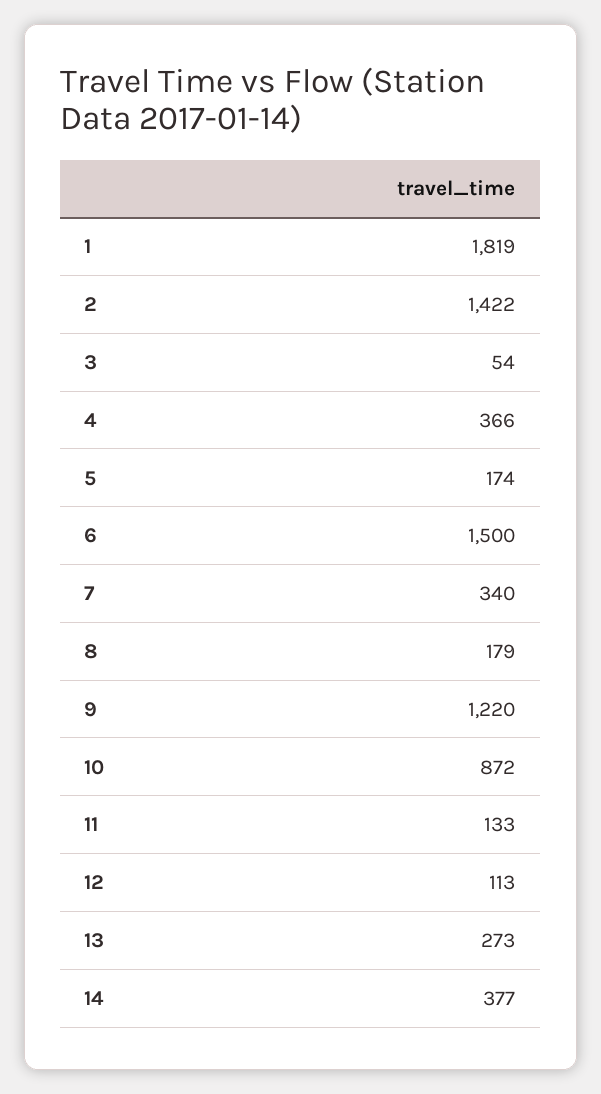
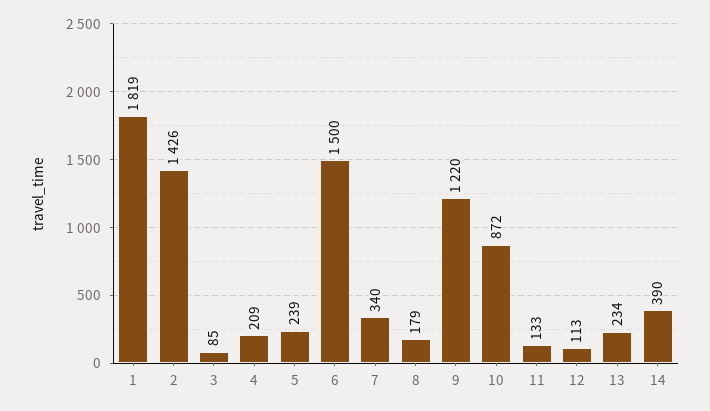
  {
    "1": 1819,
-   "2": 1422,
+   "2": 1426,
-   "3": 54,
+   "3": 85,
-   "4": 366,
+   "4": 209,
-   "5": 174,
+   "5": 239,
    "6": 1500,
    "7": 340,
    "8": 179,
    "9": 1220,
    "10": 872,
    "11": 133,
    "12": 113,
-   "13": 273,
+   "13": 234,
-   "14": 377
+   "14": 390
  }

